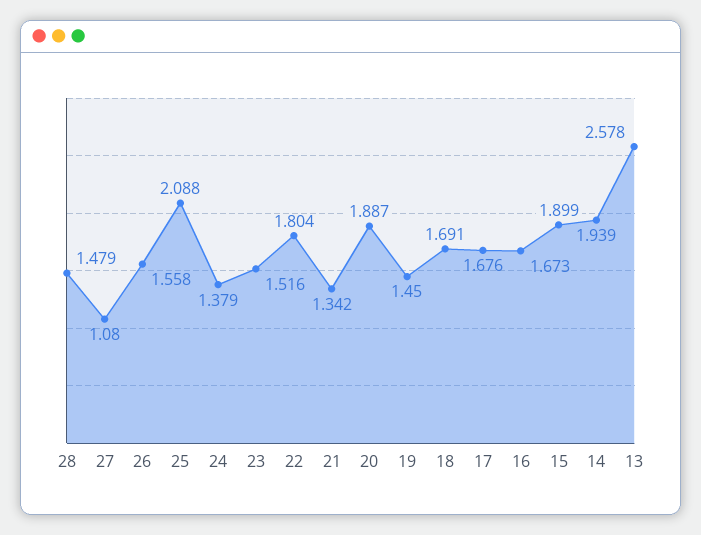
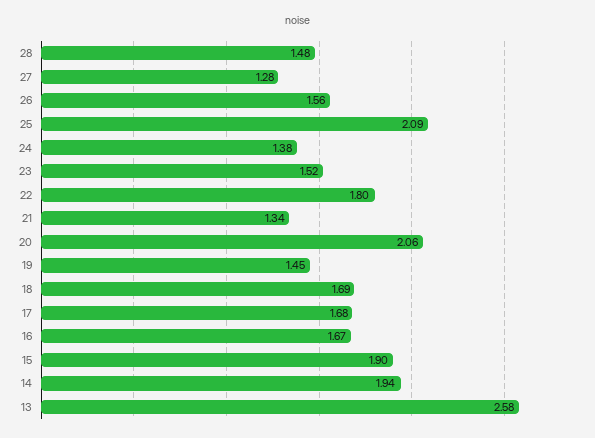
  {
    "28": 1.479,
-   "27": 1.08,
+   "27": 1.28,
    "26": 1.558,
    "25": 2.088,
    "24": 1.379,
    "23": 1.516,
    "22": 1.804,
    "21": 1.342,
-   "20": 1.887,
+   "20": 2.06,
    "19": 1.45,
    "18": 1.691,
    "17": 1.676,
    "16": 1.673,
    "15": 1.899,
    "14": 1.939,
    "13": 2.578
  }

